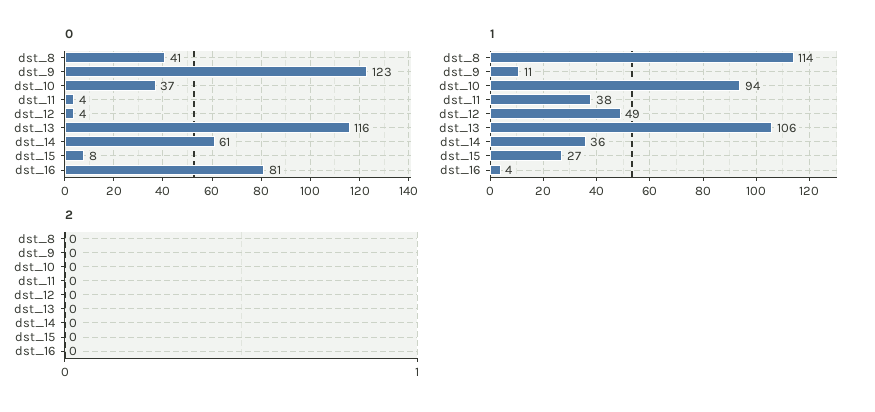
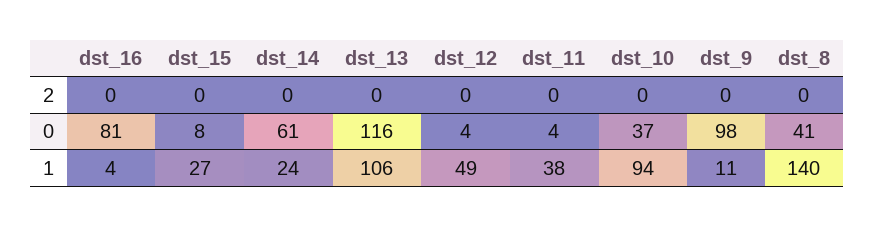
  {
    "0": {
      "dst_8": 41,
-     "dst_9": 123,
+     "dst_9": 98,
      "dst_10": 37,
      "dst_11": 4,
      "dst_12": 4,
      "dst_13": 116,
      "dst_14": 61,
      "dst_15": 8,
      "dst_16": 81
    },
    "1": {
-     "dst_8": 114,
+     "dst_8": 140,
      "dst_9": 11,
      "dst_10": 94,
      "dst_11": 38,
      "dst_12": 49,
      "dst_13": 106,
-     "dst_14": 36,
+     "dst_14": 24,
      "dst_15": 27,
      "dst_16": 4
    },
    "2": {
      "dst_8": 0,
      "dst_9": 0,
      "dst_10": 0,
      "dst_11": 0,
      "dst_12": 0,
      "dst_13": 0,
      "dst_14": 0,
      "dst_15": 0,
      "dst_16": 0
    }
  }

